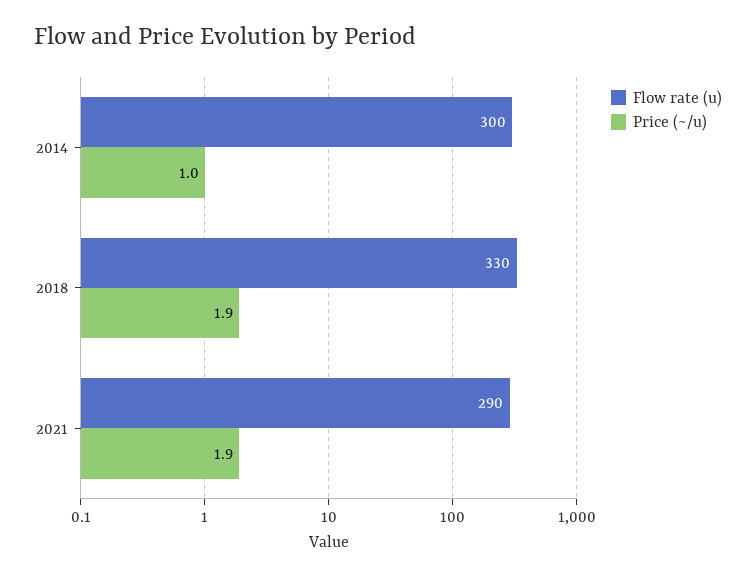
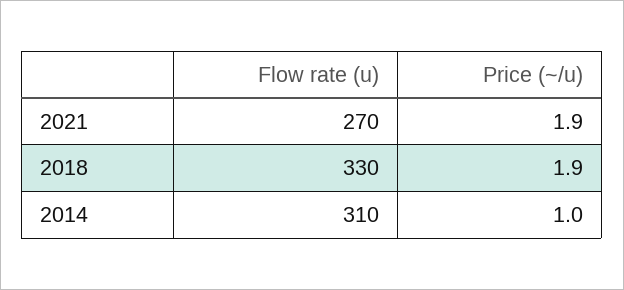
  {
    "Flow rate (u)": {
-     "2014": 300,
+     "2014": 310,
      "2018": 330,
-     "2021": 290
+     "2021": 270
    },
    "Price (~/u)": {
      "2014": 1,
      "2018": 1.9,
      "2021": 1.9
    }
  }

